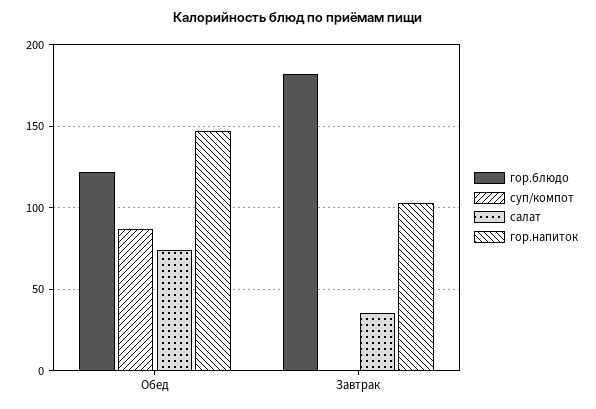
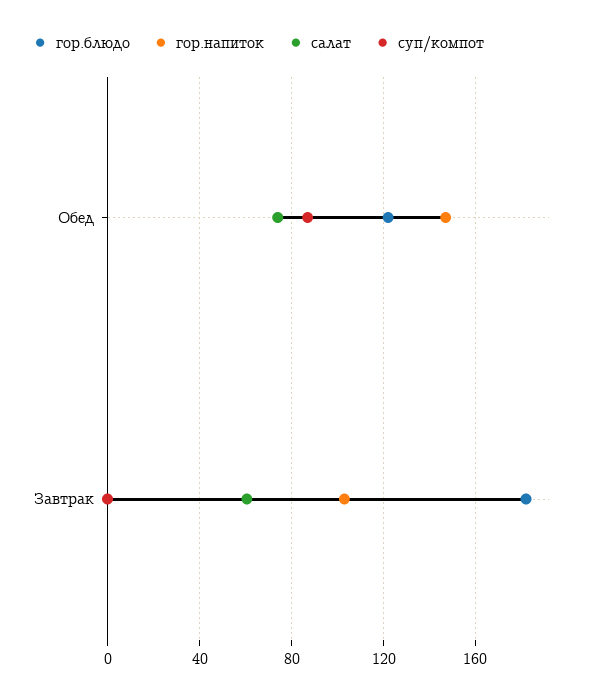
  {
    "гор.блюдо": {
      "Обед": 120,
      "Завтрак": 180
    },
    "суп/компот": {
      "Обед": 85,
      "Завтрак": 0
    },
    "салат": {
      "Обед": 75,
-     "Завтрак": 35
+     "Завтрак": 60
    },
    "гор.напиток": {
      "Обед": 145,
      "Завтрак": 105
    }
  }

